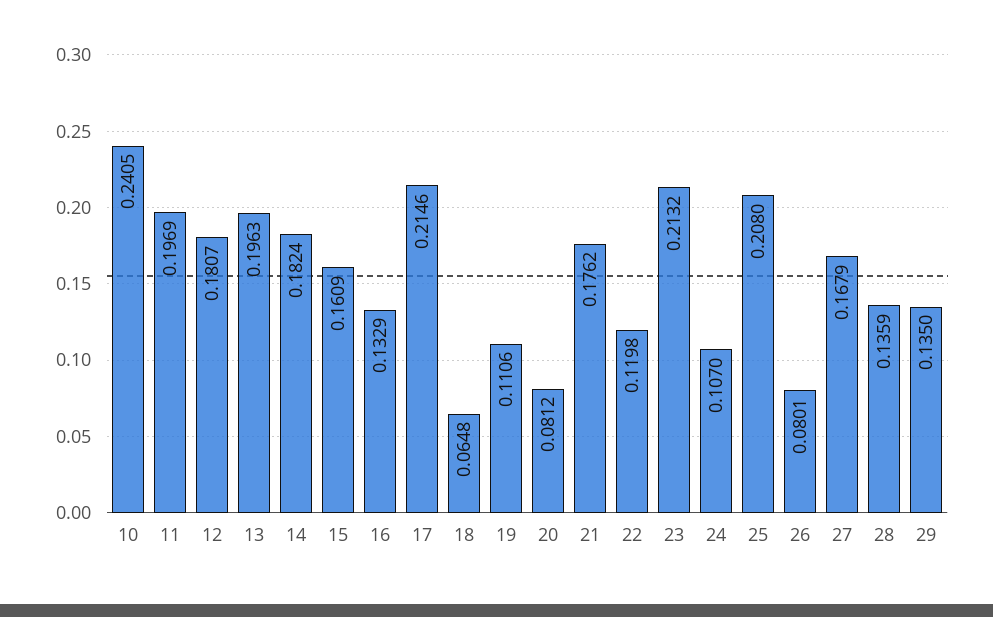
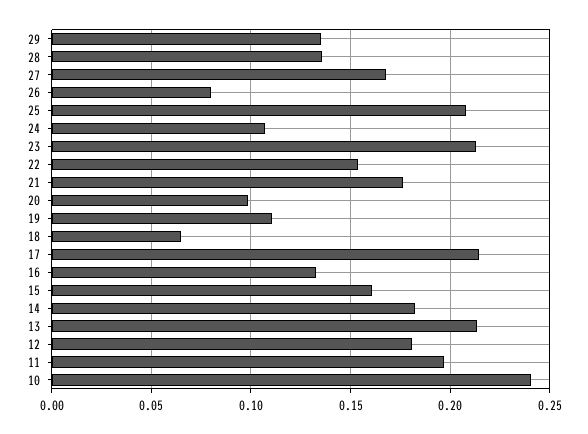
  {
    "10": 0.2405,
    "11": 0.1969,
    "12": 0.1807,
-   "13": 0.1963,
+   "13": 0.215,
    "14": 0.1824,
    "15": 0.1609,
    "16": 0.1329,
    "17": 0.2146,
    "18": 0.0648,
    "19": 0.1106,
-   "20": 0.0812,
+   "20": 0.1,
    "21": 0.1762,
-   "22": 0.1198,
+   "22": 0.155,
    "23": 0.2132,
    "24": 0.107,
    "25": 0.208,
    "26": 0.0801,
    "27": 0.1679,
    "28": 0.1359,
    "29": 0.135
  }

